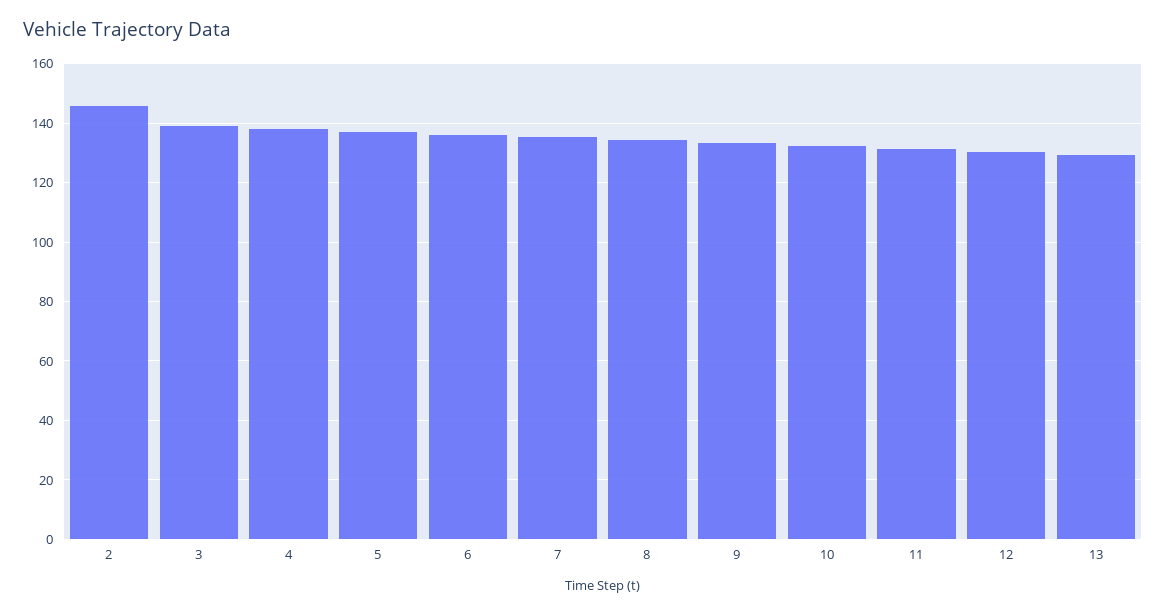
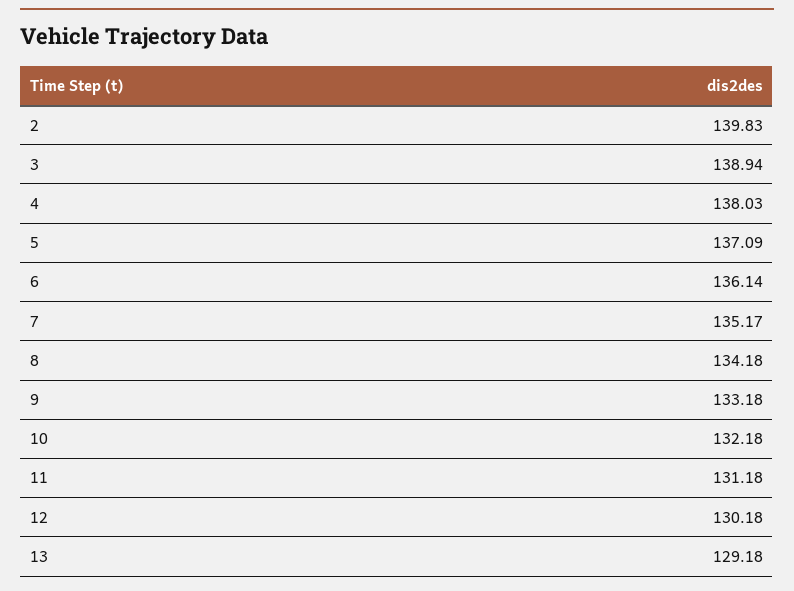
  {
-   "2": 145,
+   "2": 139.83,
    "3": 138.94,
    "4": 138.03,
    "5": 137.09,
    "6": 136.14,
    "7": 135.17,
    "8": 134.18,
    "9": 133.18,
    "10": 132.18,
    "11": 131.18,
    "12": 130.18,
    "13": 129.18
  }

